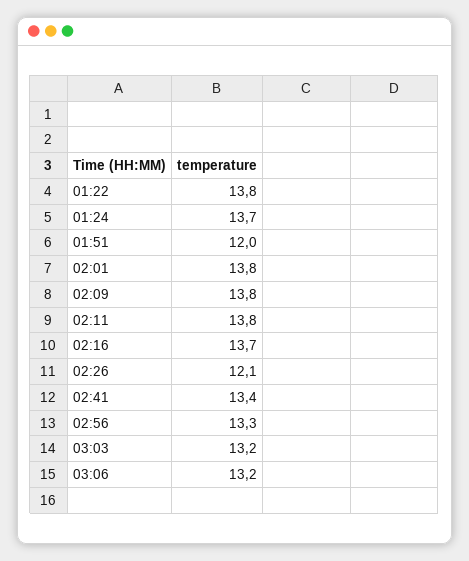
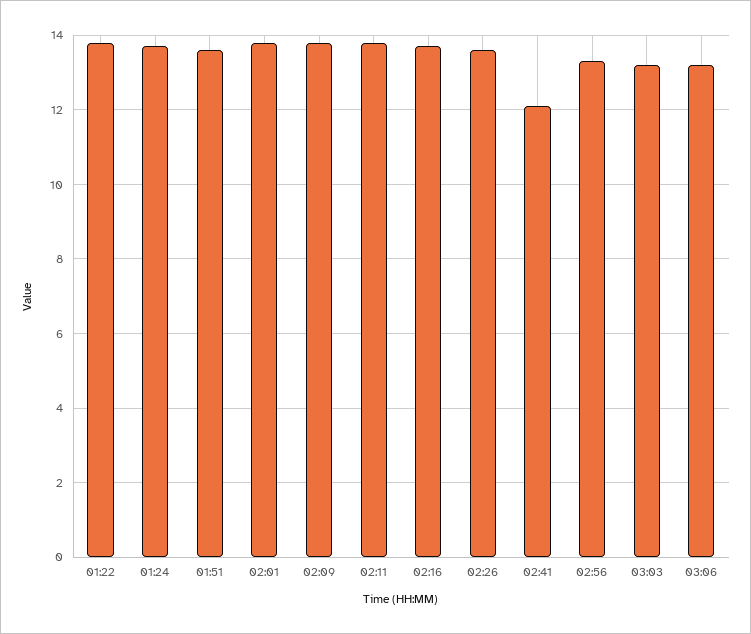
  {
    "01:22": 13.8,
    "01:24": 13.7,
-   "01:51": 12,
+   "01:51": 13.5,
    "02:01": 13.8,
    "02:09": 13.8,
    "02:11": 13.8,
    "02:16": 13.7,
-   "02:26": 12.1,
+   "02:26": 13.5,
-   "02:41": 13.4,
+   "02:41": 12,
    "02:56": 13.3,
    "03:03": 13.2,
    "03:06": 13.2
  }

